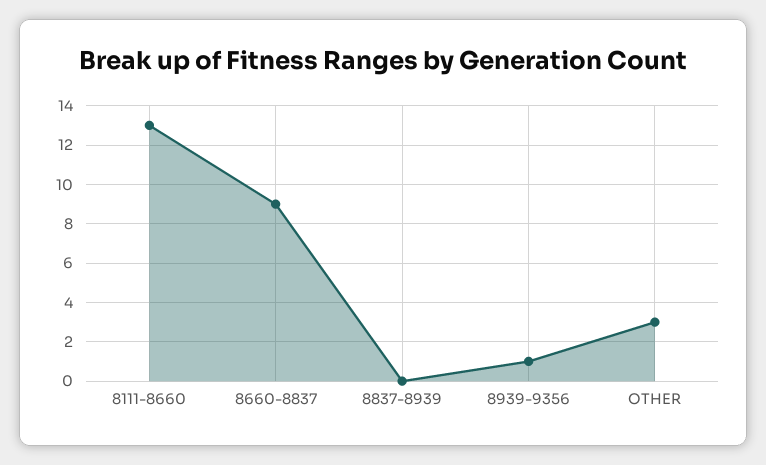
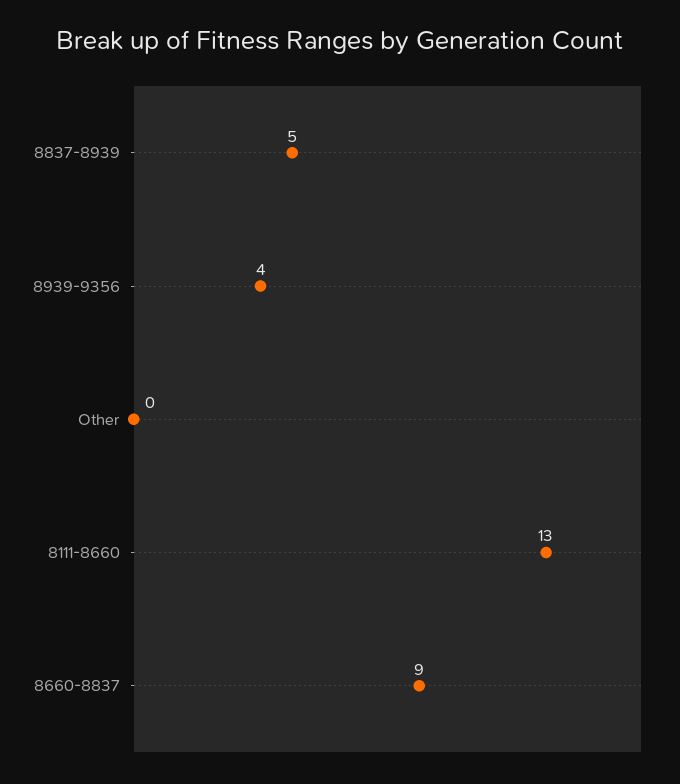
  {
    "8111-8660": 13,
    "8660-8837": 9,
-   "8837-8939": 0,
+   "8837-8939": 5,
-   "8939-9356": 1,
+   "8939-9356": 4,
-   "OTHER": 3
+   "OTHER": 0
  }

